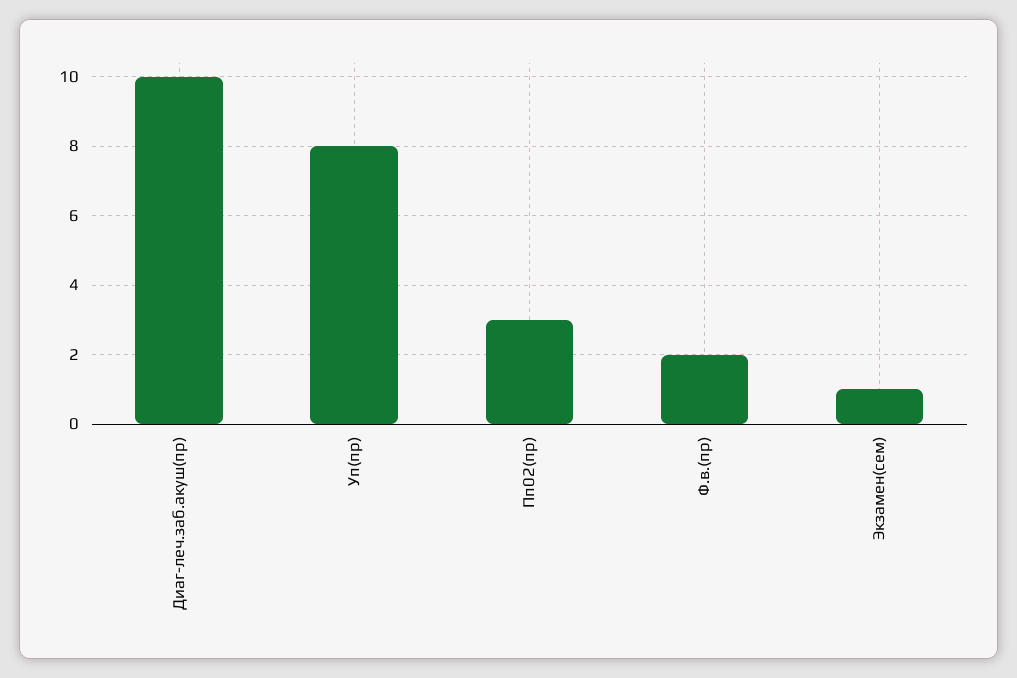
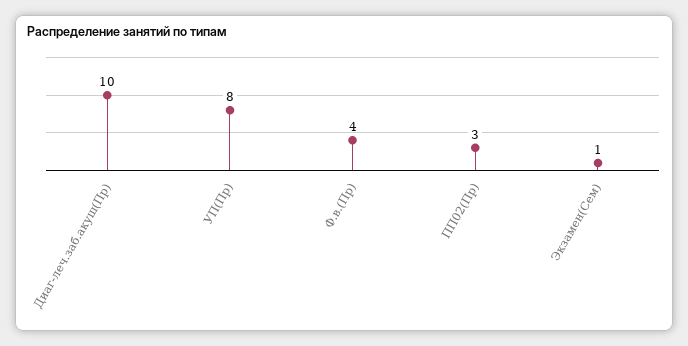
  {
    "Диаг-леч.заб.акуш(пр)": 10,
    "Уп(пр)": 8,
    "Пп02(пр)": 3,
-   "Ф.в.(пр)": 2,
+   "Ф.в.(пр)": 4,
    "Экзамен(сем)": 1
  }

